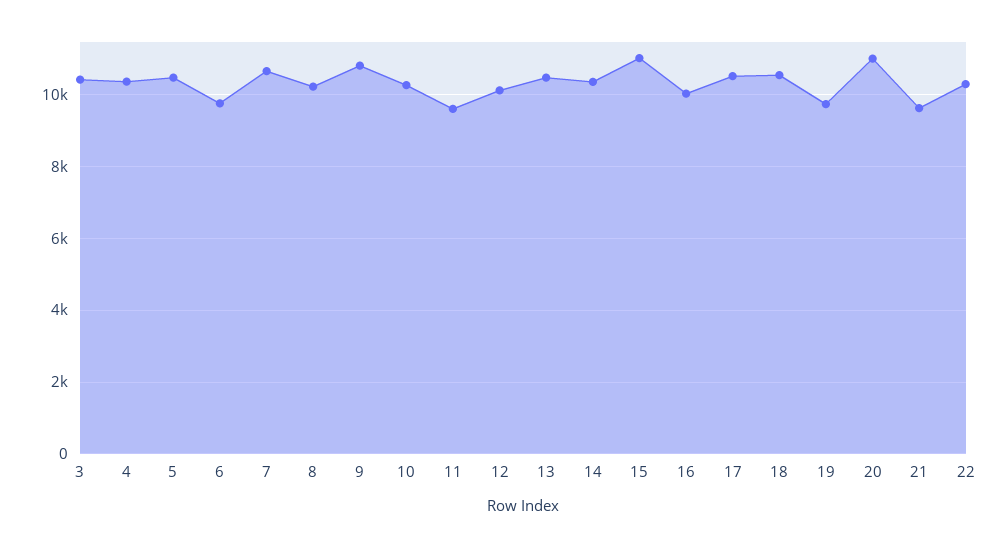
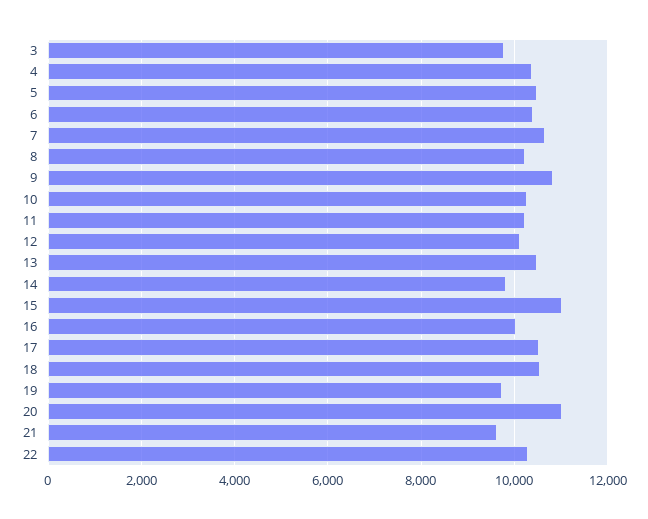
  {
-   "3": 10400,
+   "3": 9800,
    "4": 10400,
    "5": 10400,
-   "6": 9800,
+   "6": 10400,
    "7": 10600,
    "8": 10200,
    "9": 10800,
    "10": 10200,
-   "11": 9600,
+   "11": 10200,
    "12": 10200,
    "13": 10400,
-   "14": 10400,
+   "14": 9800,
    "15": 11000,
    "16": 10000,
    "17": 10600,
    "18": 10600,
    "19": 9800,
    "20": 11000,
    "21": 9600,
    "22": 10400
  }

